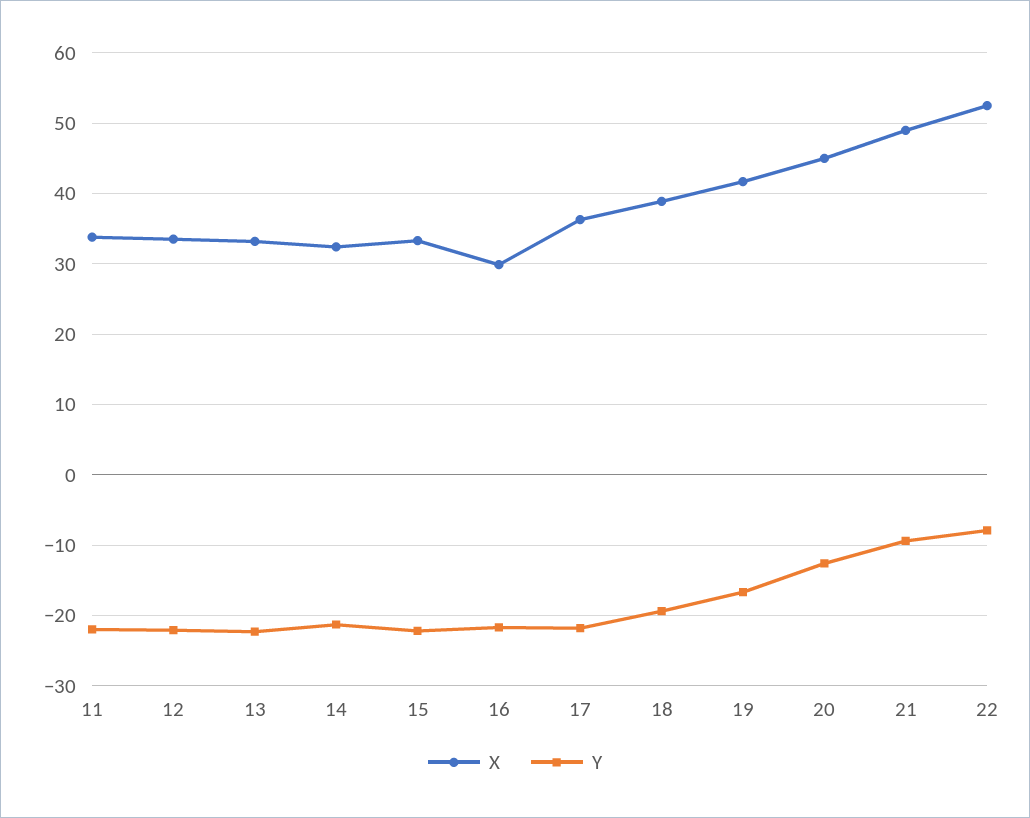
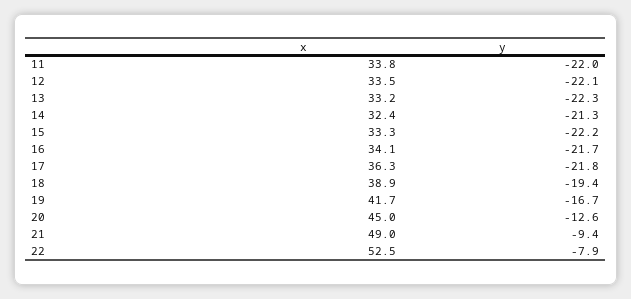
  {
    "X": {
      "11": 33.8,
      "12": 33.5,
      "13": 33.2,
      "14": 32.4,
      "15": 33.3,
-     "16": 30,
+     "16": 34.1,
      "17": 36.3,
      "18": 38.9,
      "19": 41.7,
      "20": 45,
      "21": 49,
      "22": 52.5
    },
    "Y": {
      "11": -22,
      "12": -22.1,
      "13": -22.3,
      "14": -21.3,
      "15": -22.2,
      "16": -21.7,
      "17": -21.8,
      "18": -19.4,
      "19": -16.7,
      "20": -12.6,
      "21": -9.4,
      "22": -7.9
    }
  }

